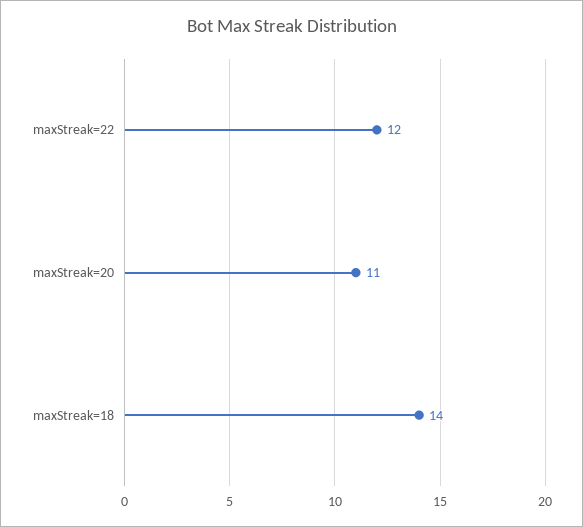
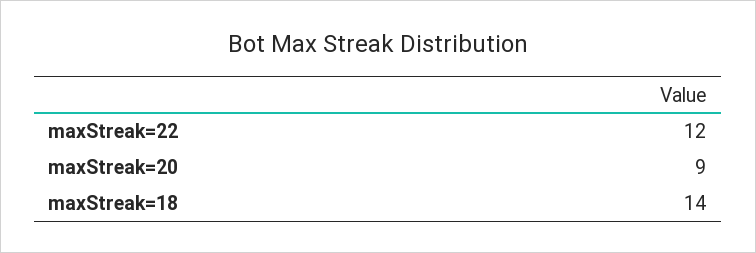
  {
    "maxStreak=22": 12,
-   "maxStreak=20": 11,
+   "maxStreak=20": 9,
    "maxStreak=18": 14
  }

